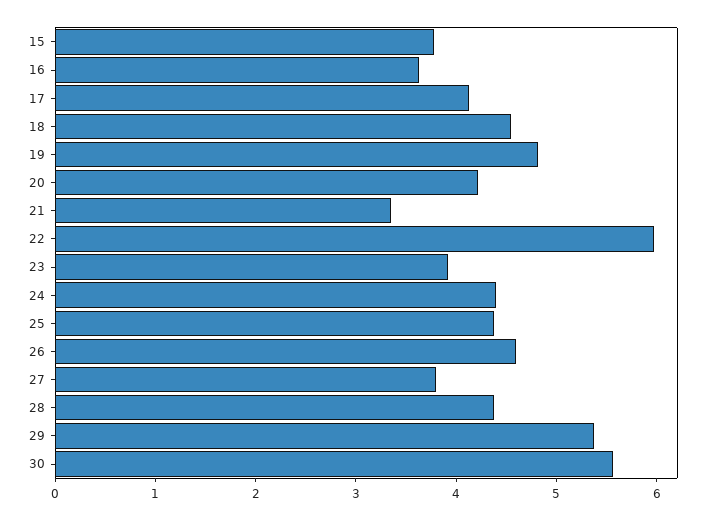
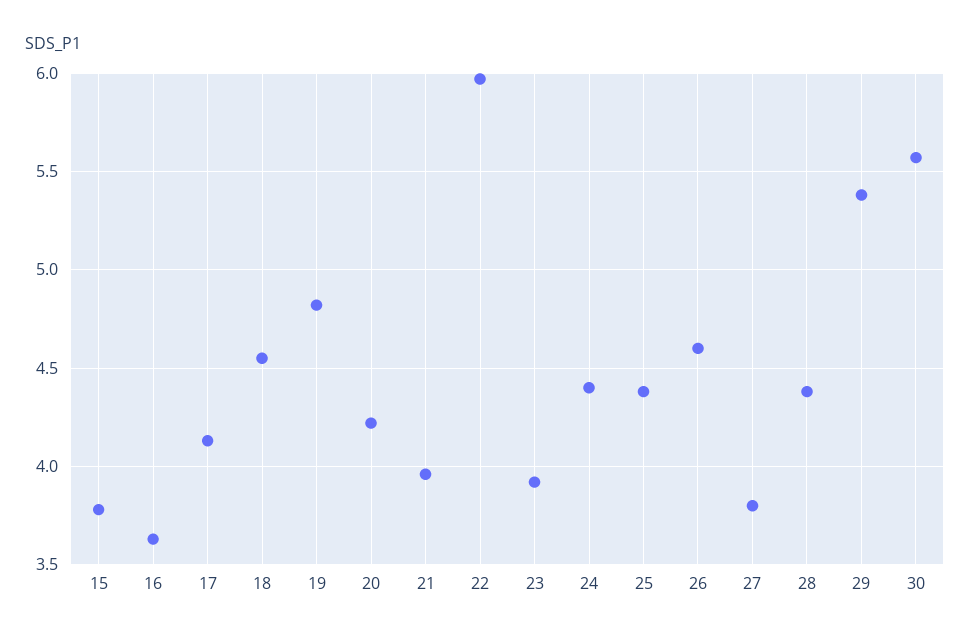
  {
    "15": 3.8,
    "16": 3.65,
    "17": 4.15,
    "18": 4.55,
    "19": 4.8,
    "20": 4.2,
-   "21": 3.4,
+   "21": 3.95,
    "22": 5.95,
    "23": 3.9,
    "24": 4.4,
    "25": 4.4,
    "26": 4.6,
    "27": 3.8,
    "28": 4.4,
    "29": 5.4,
    "30": 5.55
  }

